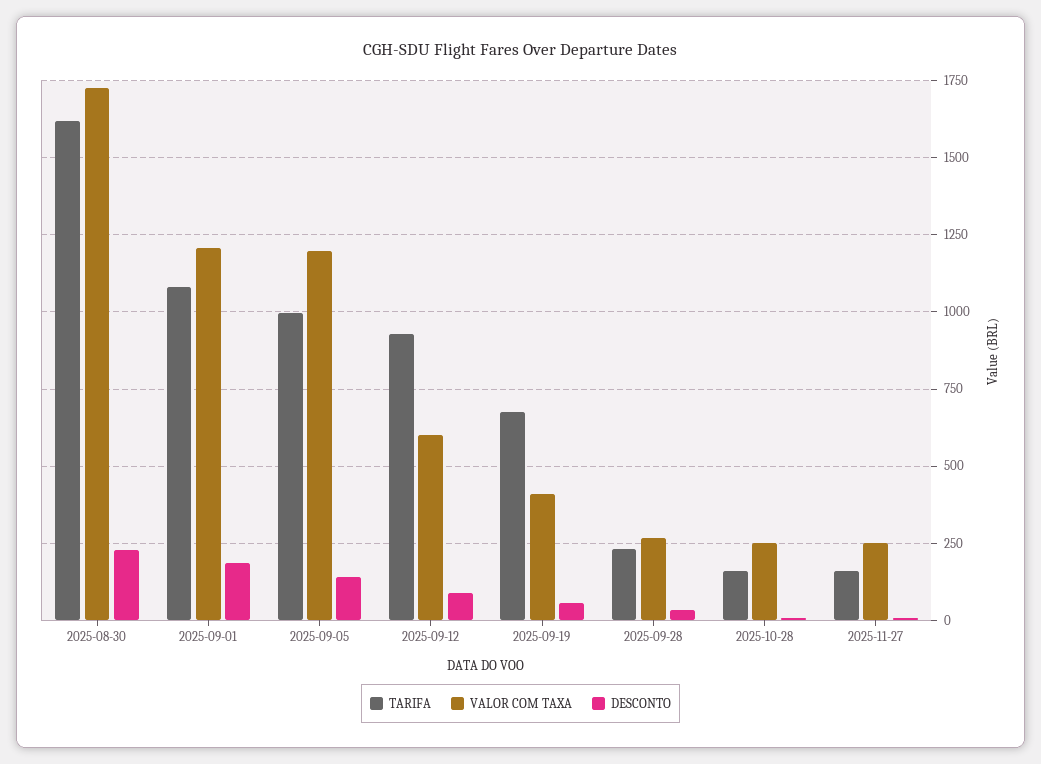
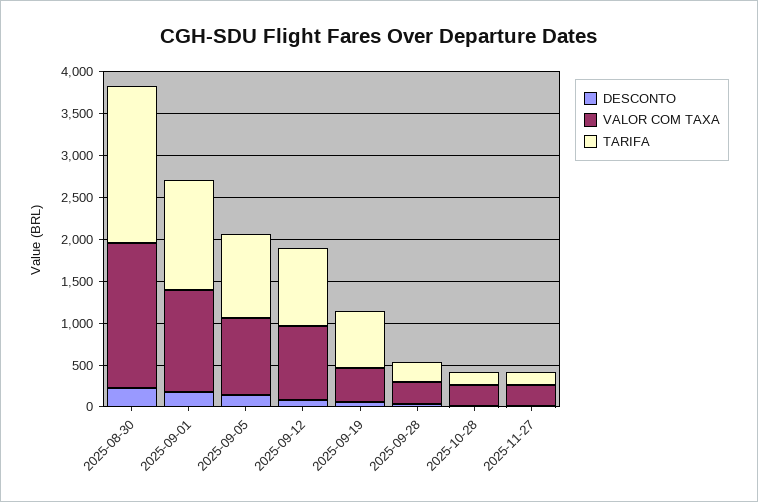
  {
    "TARIFA": {
-     "2025-08-30": 1625,
+     "2025-08-30": 1900,
-     "2025-09-01": 1075,
+     "2025-09-01": 1300,
      "2025-09-05": 1000,
      "2025-09-12": 925,
      "2025-09-19": 675,
      "2025-09-28": 225,
      "2025-10-28": 150,
      "2025-11-27": 150
    },
    "VALOR COM TAXA": {
      "2025-08-30": 1725,
      "2025-09-01": 1200,
-     "2025-09-05": 1200,
+     "2025-09-05": 900,
-     "2025-09-12": 600,
+     "2025-09-12": 900,
      "2025-09-19": 400,
      "2025-09-28": 275,
      "2025-10-28": 250,
      "2025-11-27": 250
    },
    "DESCONTO": {
      "2025-08-30": 225,
      "2025-09-01": 175,
      "2025-09-05": 150,
      "2025-09-12": 75,
      "2025-09-19": 50,
      "2025-09-28": 25,
      "2025-10-28": 0,
      "2025-11-27": 0
    }
  }

